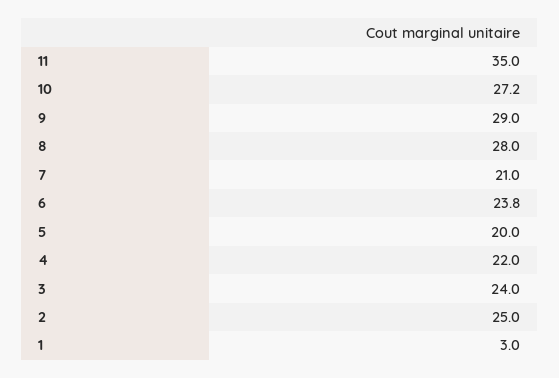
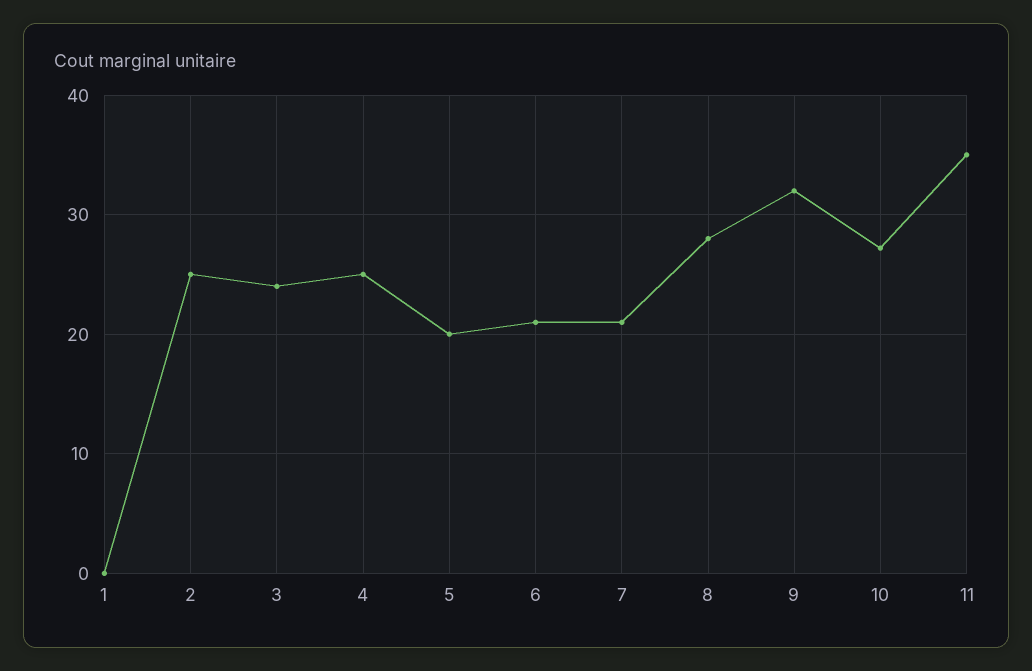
  {
    "11": 35,
    "10": 27.2,
-   "9": 29,
+   "9": 32,
    "8": 28,
    "7": 21,
-   "6": 23.8,
+   "6": 21,
    "5": 20,
-   "4": 22,
+   "4": 25,
    "3": 24,
    "2": 25,
-   "1": 3
+   "1": 0
  }

